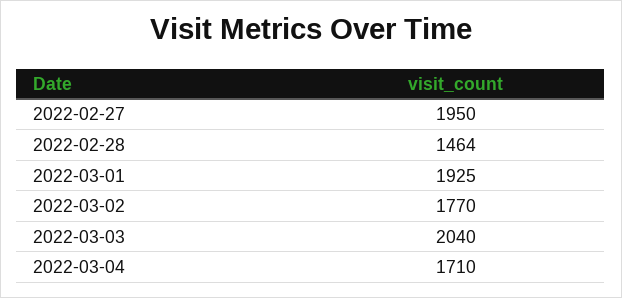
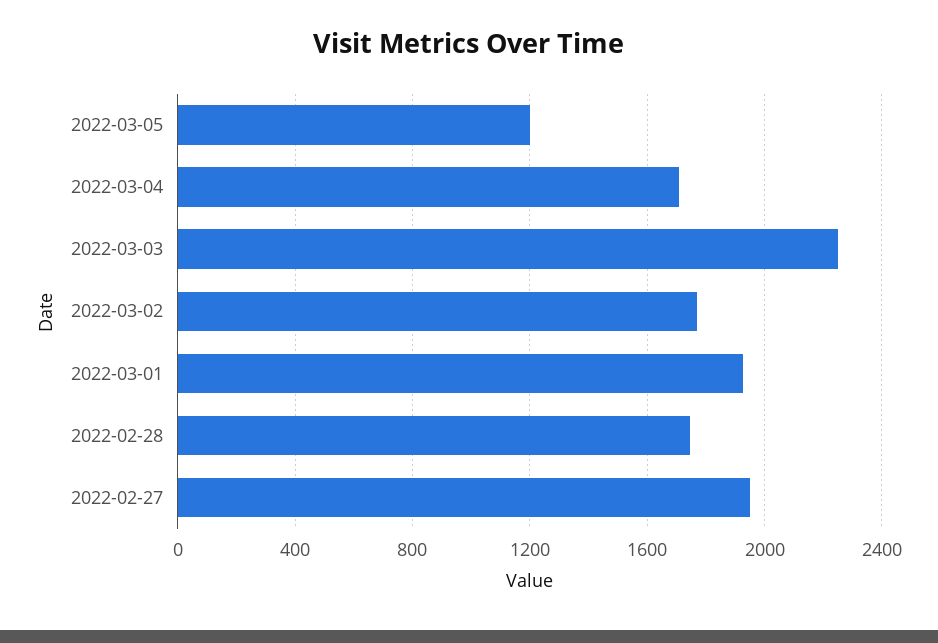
  {
    "2022-02-27": 1950,
-   "2022-02-28": 1464,
+   "2022-02-28": 1750,
    "2022-03-01": 1925,
    "2022-03-02": 1770,
-   "2022-03-03": 2040,
+   "2022-03-03": 2250,
-   "2022-03-04": 1710
+   "2022-03-04": 1710,
+   "2022-03-05": 1200
  }

